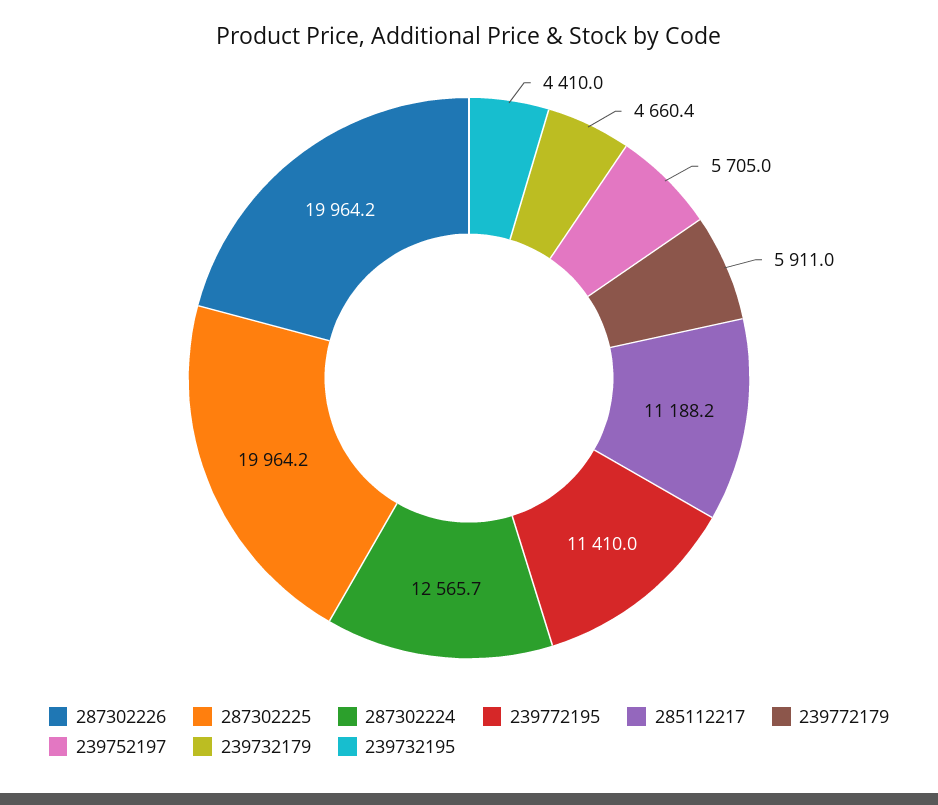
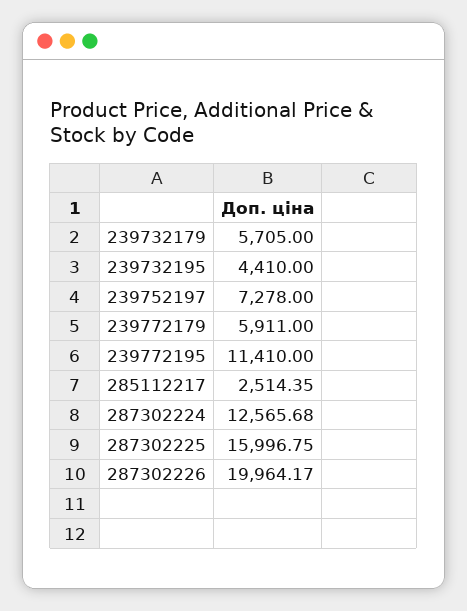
  {
    "287302226": 19964.17,
-   "287302225": 19964.2,
+   "287302225": 15996.75,
    "287302224": 12565.68,
    "239772195": 11410,
-   "285112217": 11188.2,
+   "285112217": 2514.35,
    "239772179": 5911,
-   "239752197": 5705,
+   "239752197": 7278,
-   "239732179": 4660.4,
+   "239732179": 5705,
    "239732195": 4410
  }

